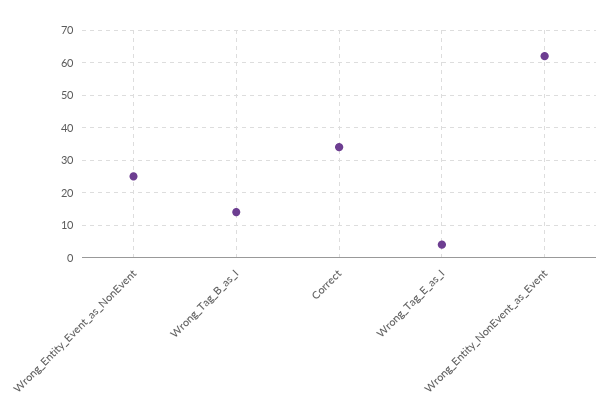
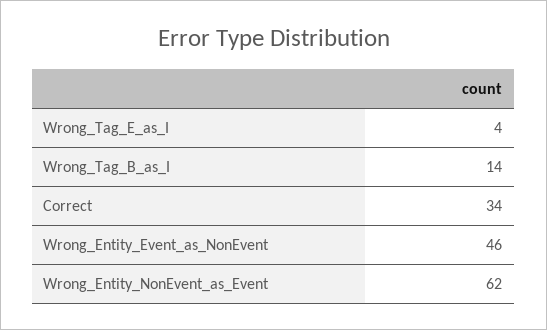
  {
-   "Wrong_Entity_Event_as_NonEvent": 25,
+   "Wrong_Entity_Event_as_NonEvent": 46,
    "Wrong_Tag_B_as_I": 14,
    "Correct": 34,
    "Wrong_Tag_E_as_I": 4,
    "Wrong_Entity_NonEvent_as_Event": 62
  }

